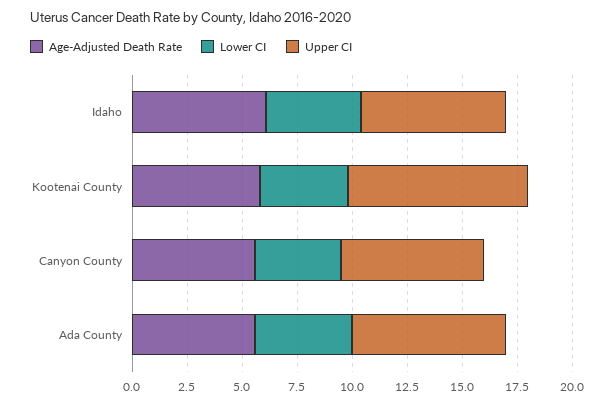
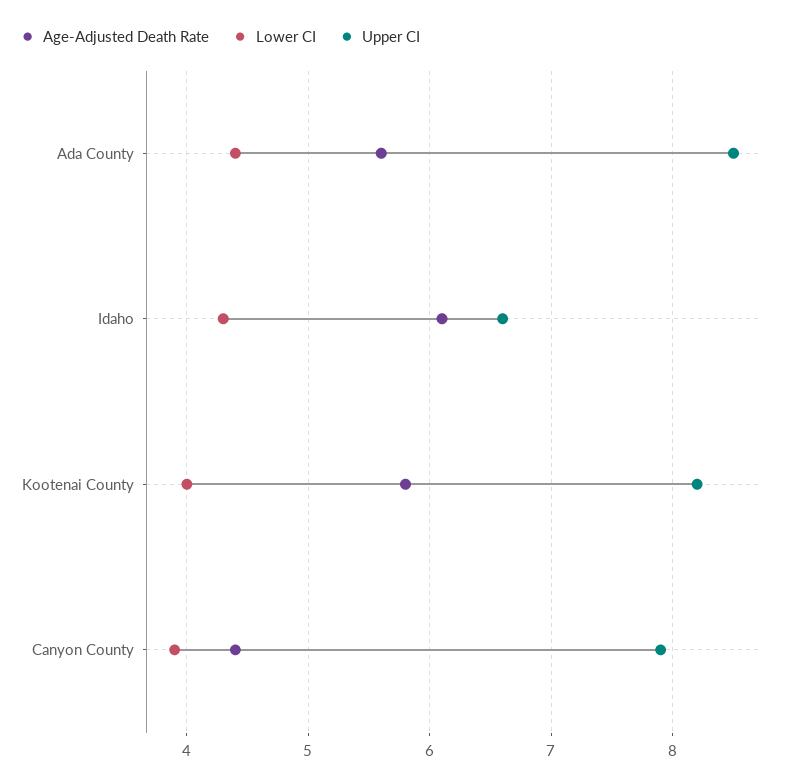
  {
    "Age-Adjusted Death Rate": {
      "Idaho": 6.1,
      "Kootenai County": 5.8,
-     "Canyon County": 5.5,
+     "Canyon County": 4.4,
      "Ada County": 5.6
    },
    "Lower CI": {
      "Idaho": 4.3,
      "Kootenai County": 4,
      "Canyon County": 3.9,
      "Ada County": 4.4
    },
    "Upper CI": {
      "Idaho": 6.6,
      "Kootenai County": 8.2,
-     "Canyon County": 6.5,
+     "Canyon County": 7.9,
-     "Ada County": 7
+     "Ada County": 8.5
    }
  }

